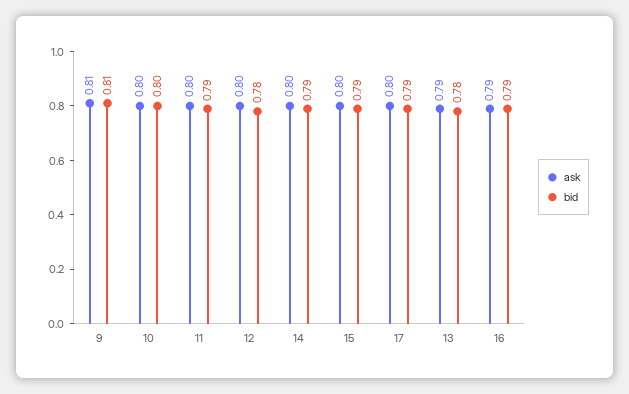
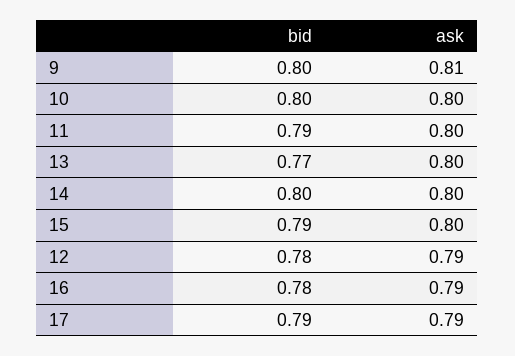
  {
    "ask": {
      "9": 0.81,
      "10": 0.8,
      "11": 0.8,
-     "12": 0.8,
+     "12": 0.79,
      "14": 0.8,
      "15": 0.8,
-     "17": 0.8,
+     "17": 0.79,
-     "13": 0.79,
+     "13": 0.8,
      "16": 0.79
    },
    "bid": {
-     "9": 0.81,
+     "9": 0.8,
      "10": 0.8,
      "11": 0.79,
      "12": 0.78,
-     "14": 0.79,
+     "14": 0.8,
      "15": 0.79,
      "17": 0.79,
-     "13": 0.78,
+     "13": 0.77,
-     "16": 0.79
+     "16": 0.78
    }
  }

